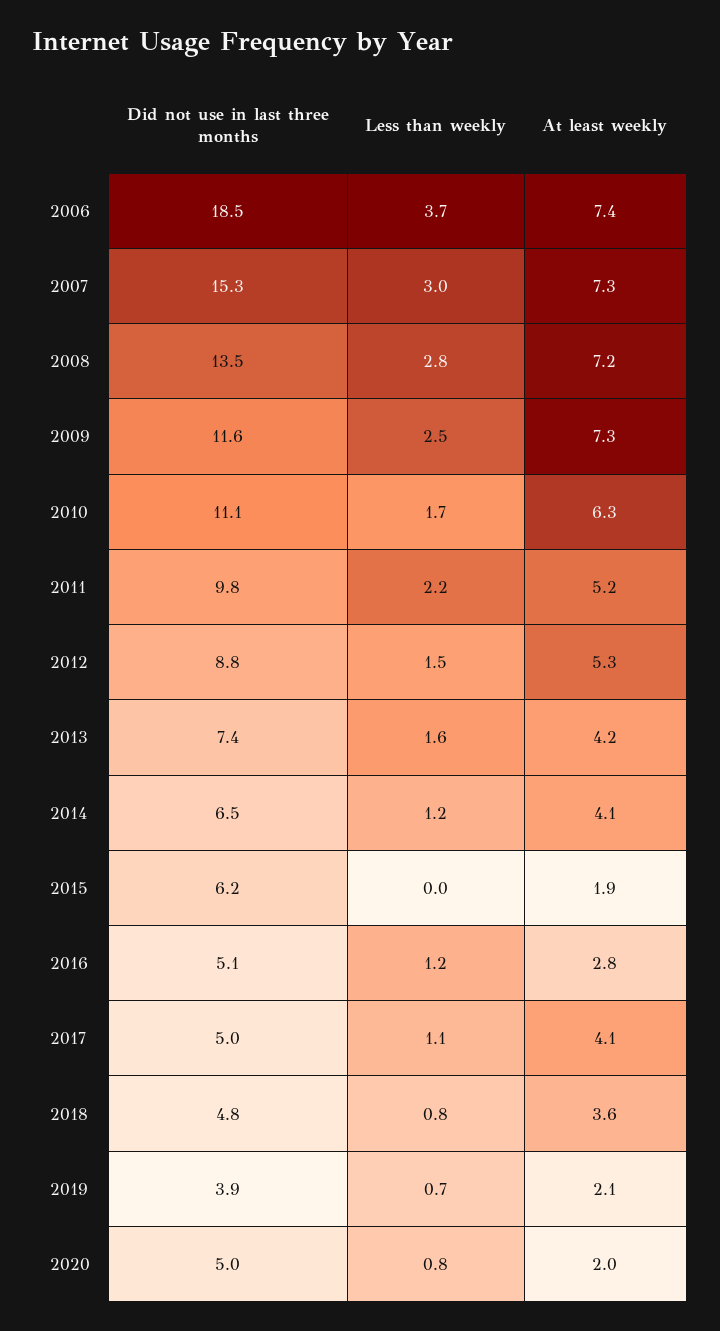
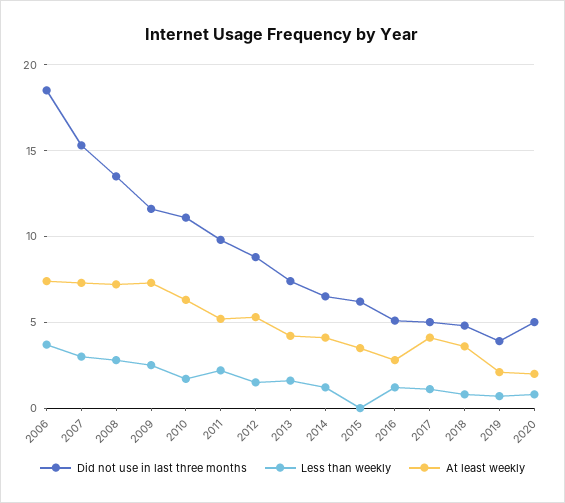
  {
    "Did not use in last three months": {
      "2006": 18.5,
      "2007": 15.3,
      "2008": 13.5,
      "2009": 11.6,
      "2010": 11.1,
      "2011": 9.8,
      "2012": 8.8,
      "2013": 7.4,
      "2014": 6.5,
      "2015": 6.2,
      "2016": 5.1,
      "2017": 5,
      "2018": 4.8,
      "2019": 3.9,
      "2020": 5
    },
    "Less than weekly": {
      "2006": 3.7,
      "2007": 3,
      "2008": 2.8,
      "2009": 2.5,
      "2010": 1.7,
      "2011": 2.2,
      "2012": 1.5,
      "2013": 1.6,
      "2014": 1.2,
      "2015": 0,
      "2016": 1.2,
      "2017": 1.1,
      "2018": 0.8,
      "2019": 0.7,
      "2020": 0.8
    },
    "At least weekly": {
      "2006": 7.4,
      "2007": 7.3,
      "2008": 7.2,
      "2009": 7.3,
      "2010": 6.3,
      "2011": 5.2,
      "2012": 5.3,
      "2013": 4.2,
      "2014": 4.1,
-     "2015": 1.9,
+     "2015": 3.5,
      "2016": 2.8,
      "2017": 4.1,
      "2018": 3.6,
      "2019": 2.1,
      "2020": 2
    }
  }

